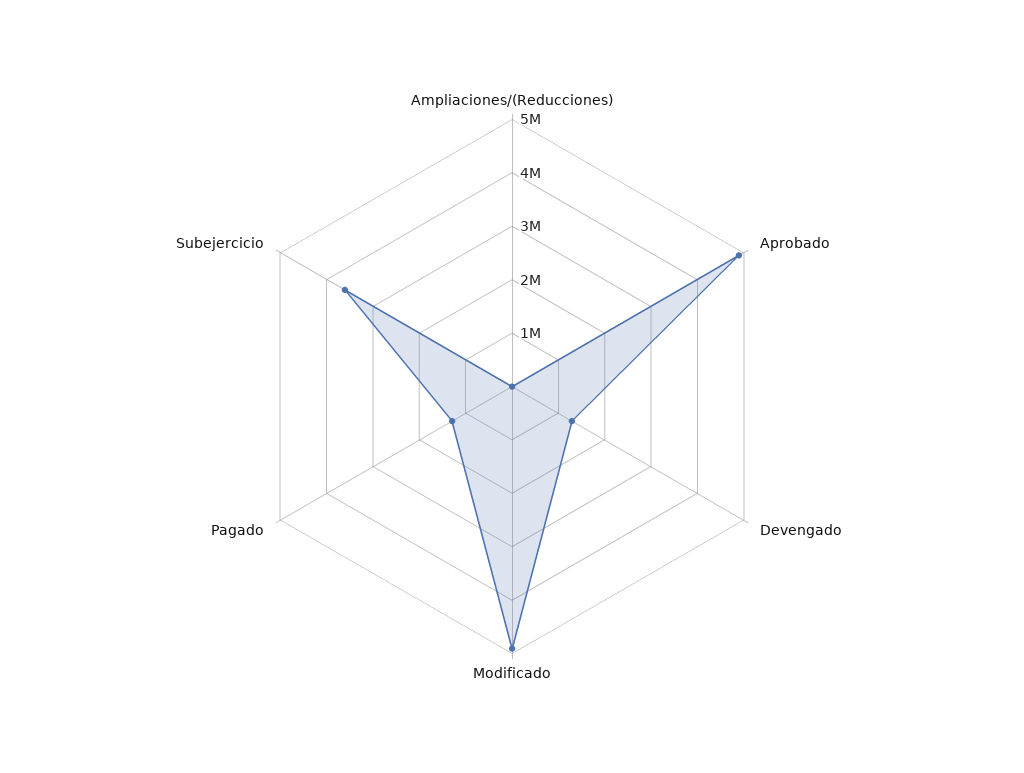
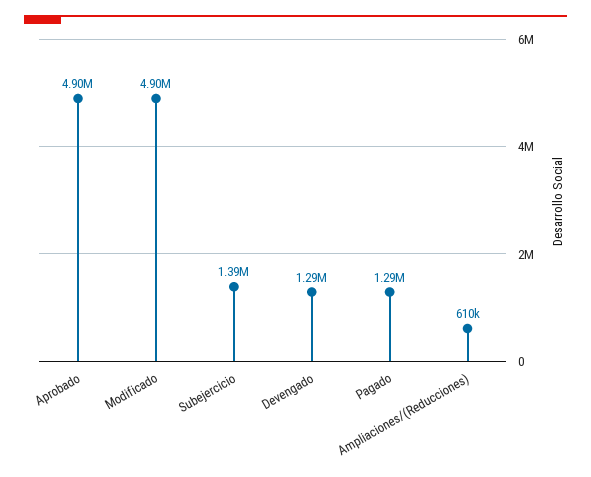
  {
-   "Ampliaciones/(Reducciones)": 0,
+   "Ampliaciones/(Reducciones)": 610000,
    "Aprobado": 4900000,
    "Devengado": 1290000,
    "Modificado": 4900000,
    "Pagado": 1290000,
-   "Subejercicio": 3600000
+   "Subejercicio": 1390000
  }

